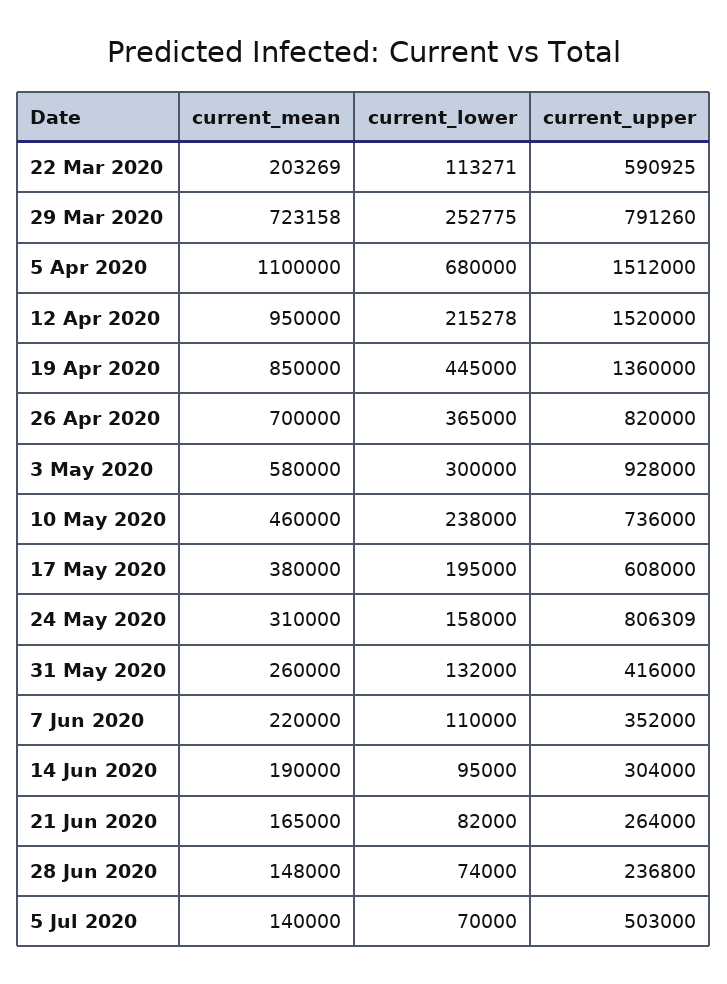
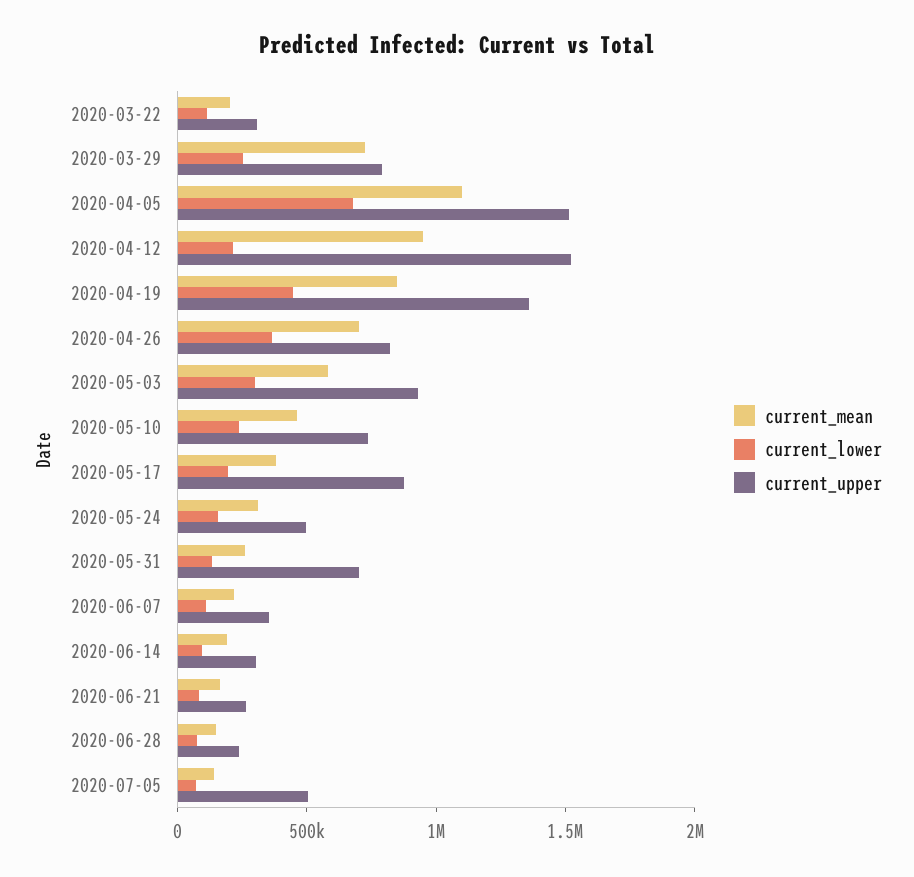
  {
    "current_mean": {
      "22 Mar 2020": 203269,
      "29 Mar 2020": 723158,
      "5 Apr 2020": 1100000,
      "12 Apr 2020": 950000,
      "19 Apr 2020": 850000,
      "26 Apr 2020": 700000,
      "3 May 2020": 580000,
      "10 May 2020": 460000,
      "17 May 2020": 380000,
      "24 May 2020": 310000,
      "31 May 2020": 260000,
      "7 Jun 2020": 220000,
      "14 Jun 2020": 190000,
      "21 Jun 2020": 165000,
      "28 Jun 2020": 148000,
      "5 Jul 2020": 140000
    },
    "current_lower": {
      "22 Mar 2020": 113271,
      "29 Mar 2020": 252775,
      "5 Apr 2020": 680000,
      "12 Apr 2020": 215278,
      "19 Apr 2020": 445000,
      "26 Apr 2020": 365000,
      "3 May 2020": 300000,
      "10 May 2020": 238000,
      "17 May 2020": 195000,
      "24 May 2020": 158000,
      "31 May 2020": 132000,
      "7 Jun 2020": 110000,
      "14 Jun 2020": 95000,
      "21 Jun 2020": 82000,
      "28 Jun 2020": 74000,
      "5 Jul 2020": 70000
    },
    "current_upper": {
-     "22 Mar 2020": 590925,
+     "22 Mar 2020": 300000,
      "29 Mar 2020": 791260,
      "5 Apr 2020": 1512000,
      "12 Apr 2020": 1520000,
      "19 Apr 2020": 1360000,
      "26 Apr 2020": 820000,
      "3 May 2020": 928000,
      "10 May 2020": 736000,
-     "17 May 2020": 608000,
+     "17 May 2020": 900000,
-     "24 May 2020": 806309,
+     "24 May 2020": 500000,
-     "31 May 2020": 416000,
+     "31 May 2020": 700000,
      "7 Jun 2020": 352000,
      "14 Jun 2020": 304000,
      "21 Jun 2020": 264000,
      "28 Jun 2020": 236800,
      "5 Jul 2020": 503000
    }
  }

